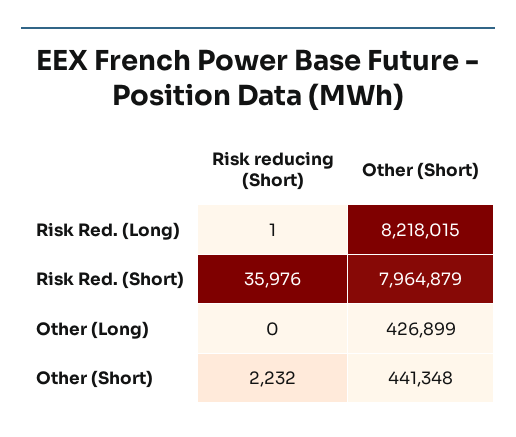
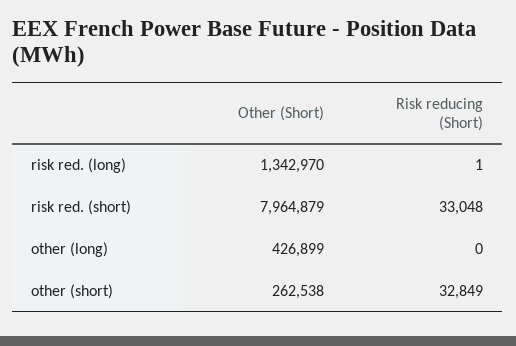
  {
    "Risk reducing (Short)": {
      "Risk Red. (Long)": 1,
-     "Risk Red. (Short)": 35976,
+     "Risk Red. (Short)": 33048,
      "Other (Long)": 0,
-     "Other (Short)": 2232
+     "Other (Short)": 32849
    },
    "Other (Short)": {
-     "Risk Red. (Long)": 8218015,
+     "Risk Red. (Long)": 1342970,
      "Risk Red. (Short)": 7964879,
      "Other (Long)": 426899,
-     "Other (Short)": 441348
+     "Other (Short)": 262538
    }
  }

